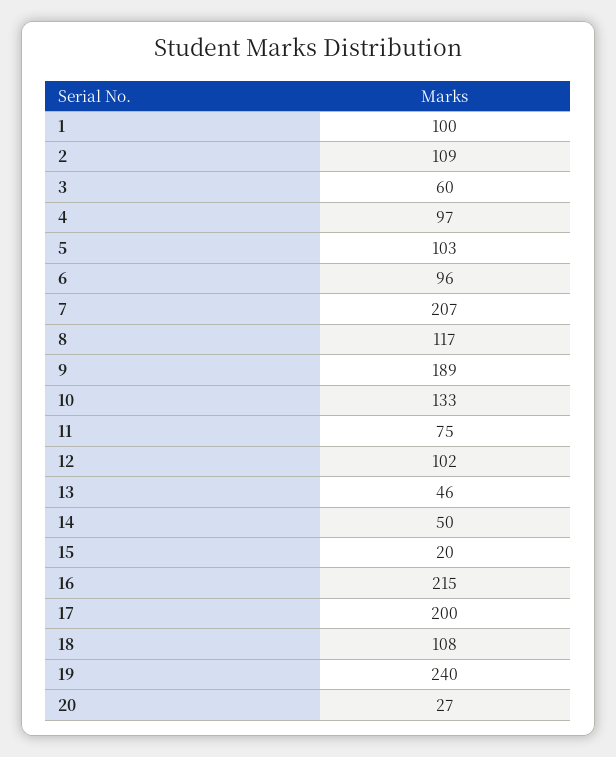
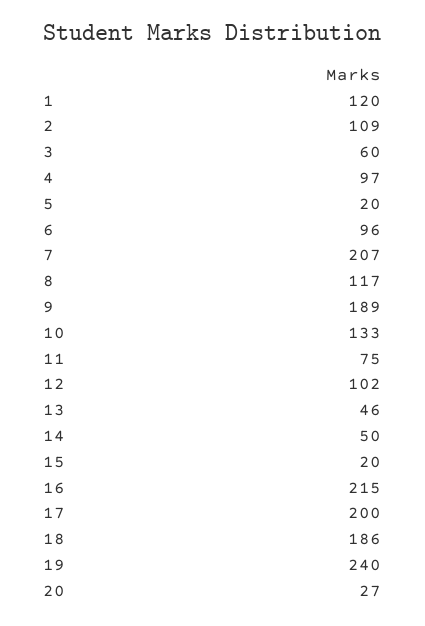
  {
-   "1": 100,
+   "1": 120,
    "2": 109,
    "3": 60,
    "4": 97,
-   "5": 103,
+   "5": 20,
    "6": 96,
    "7": 207,
    "8": 117,
    "9": 189,
    "10": 133,
    "11": 75,
    "12": 102,
    "13": 46,
    "14": 50,
    "15": 20,
    "16": 215,
    "17": 200,
-   "18": 108,
+   "18": 186,
    "19": 240,
    "20": 27
  }

